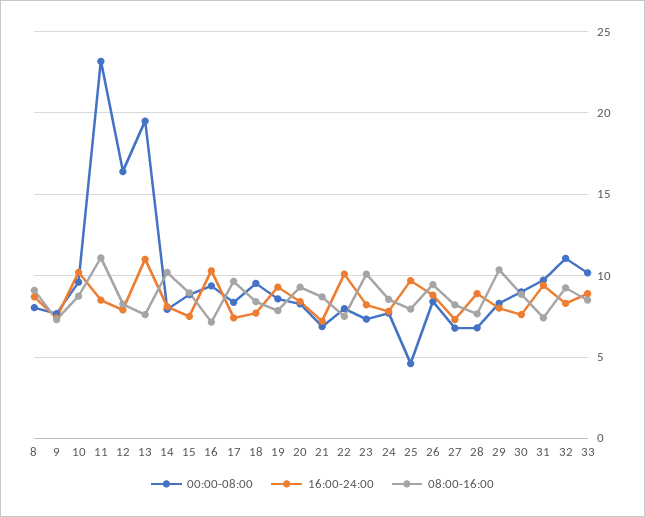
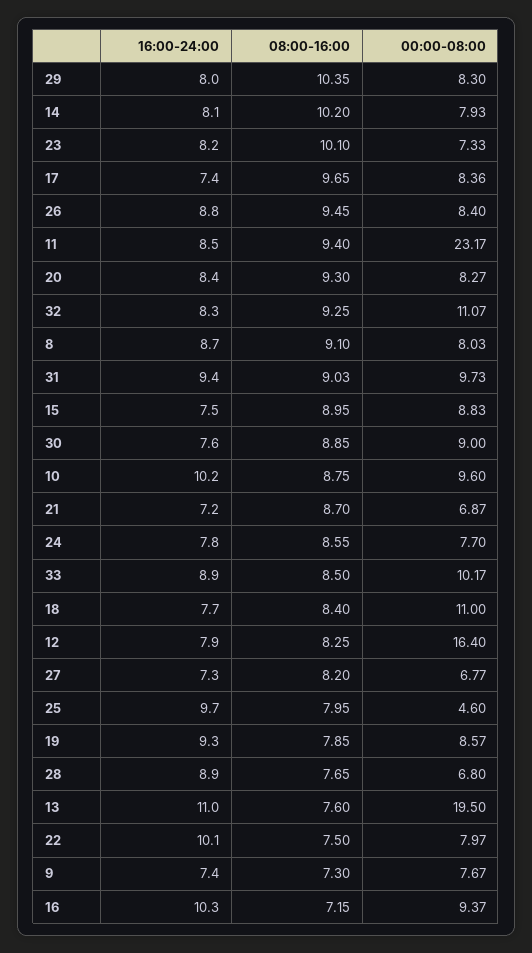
  {
    "00:00-08:00": {
      "8": 8.03,
      "9": 7.67,
      "10": 9.6,
      "11": 23.17,
      "12": 16.4,
      "13": 19.5,
      "14": 7.93,
      "15": 8.83,
      "16": 9.37,
      "17": 8.36,
-     "18": 9.5,
+     "18": 11,
      "19": 8.57,
      "20": 8.27,
      "21": 6.87,
      "22": 7.97,
      "23": 7.33,
      "24": 7.7,
      "25": 4.6,
      "26": 8.4,
      "27": 6.77,
      "28": 6.8,
      "29": 8.3,
      "30": 9,
      "31": 9.73,
      "32": 11.07,
      "33": 10.17
    },
    "16:00-24:00": {
      "8": 8.7,
      "9": 7.4,
      "10": 10.2,
      "11": 8.5,
      "12": 7.9,
      "13": 11,
      "14": 8.1,
      "15": 7.5,
      "16": 10.3,
      "17": 7.4,
      "18": 7.7,
      "19": 9.3,
      "20": 8.4,
      "21": 7.2,
      "22": 10.1,
      "23": 8.2,
      "24": 7.8,
      "25": 9.7,
      "26": 8.8,
      "27": 7.3,
      "28": 8.9,
      "29": 8,
      "30": 7.6,
      "31": 9.4,
      "32": 8.3,
      "33": 8.9
    },
    "08:00-16:00": {
      "8": 9.1,
      "9": 7.3,
      "10": 8.75,
-     "11": 11,
+     "11": 9.4,
      "12": 8.25,
      "13": 7.6,
      "14": 10.2,
      "15": 8.95,
      "16": 7.15,
      "17": 9.65,
      "18": 8.4,
      "19": 7.85,
      "20": 9.3,
      "21": 8.7,
      "22": 7.5,
      "23": 10.1,
      "24": 8.55,
      "25": 7.95,
      "26": 9.45,
      "27": 8.2,
      "28": 7.65,
      "29": 10.35,
      "30": 8.85,
-     "31": 7.5,
+     "31": 9.03,
      "32": 9.25,
      "33": 8.5
    }
  }

